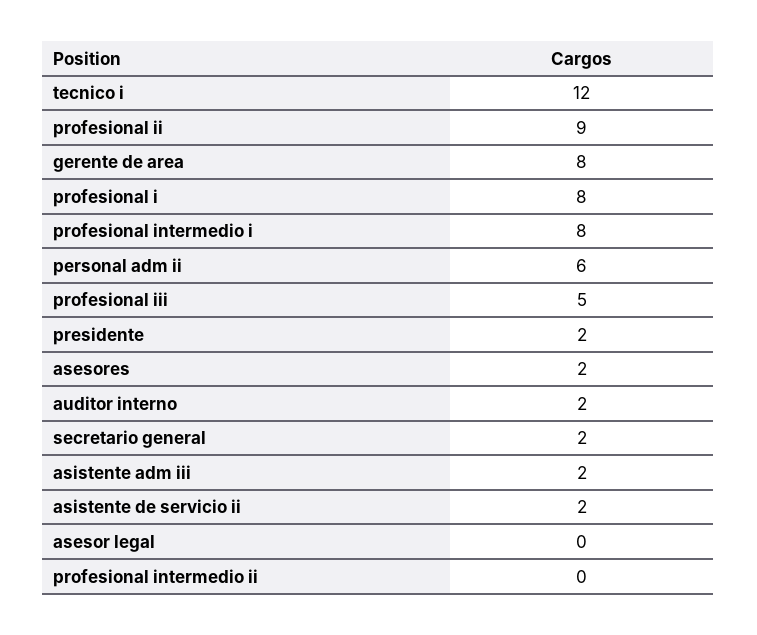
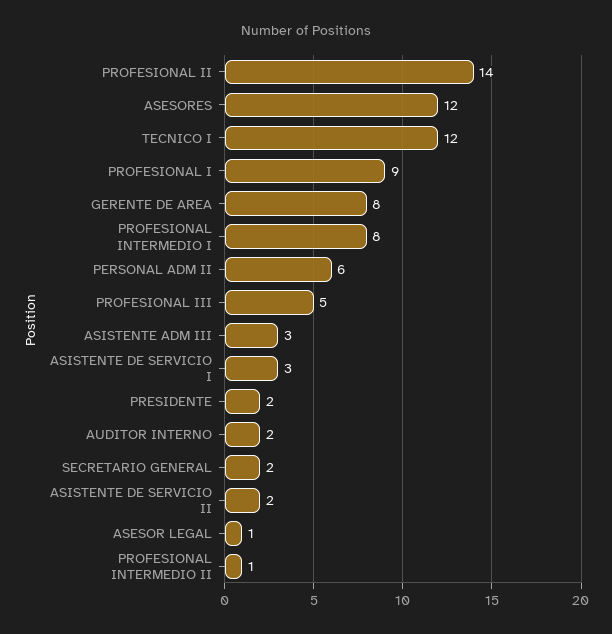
  {
    "tecnico i": 12,
-   "profesional ii": 9,
+   "profesional ii": 14,
    "gerente de area": 8,
-   "profesional i": 8,
+   "profesional i": 9,
    "profesional intermedio i": 8,
    "personal adm ii": 6,
    "profesional iii": 5,
    "presidente": 2,
-   "asesores": 2,
+   "asesores": 12,
    "auditor interno": 2,
    "secretario general": 2,
-   "asistente adm iii": 2,
+   "asistente adm iii": 3,
    "asistente de servicio ii": 2,
-   "asesor legal": 0,
+   "asesor legal": 1,
-   "profesional intermedio ii": 0
+   "profesional intermedio ii": 1,
+   "ASISTENTE DE SERVICIO I": 3
  }

